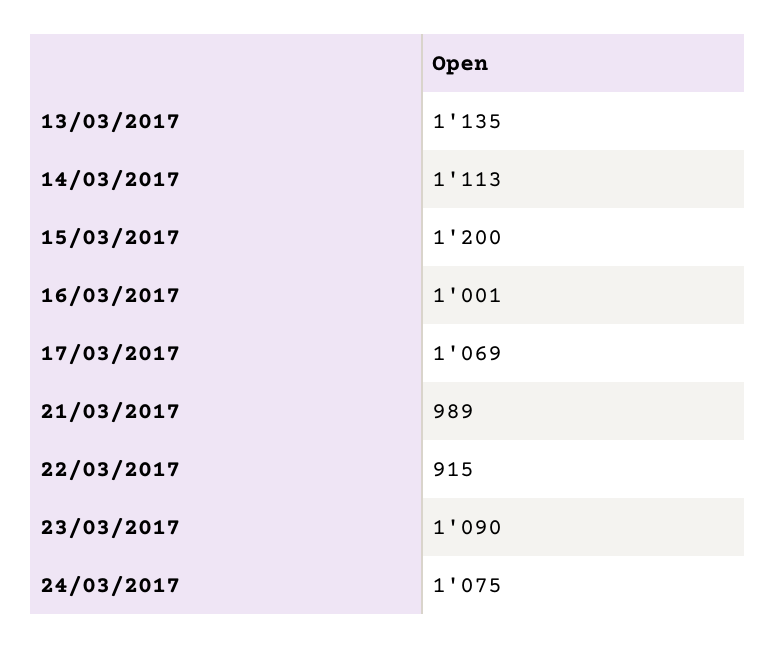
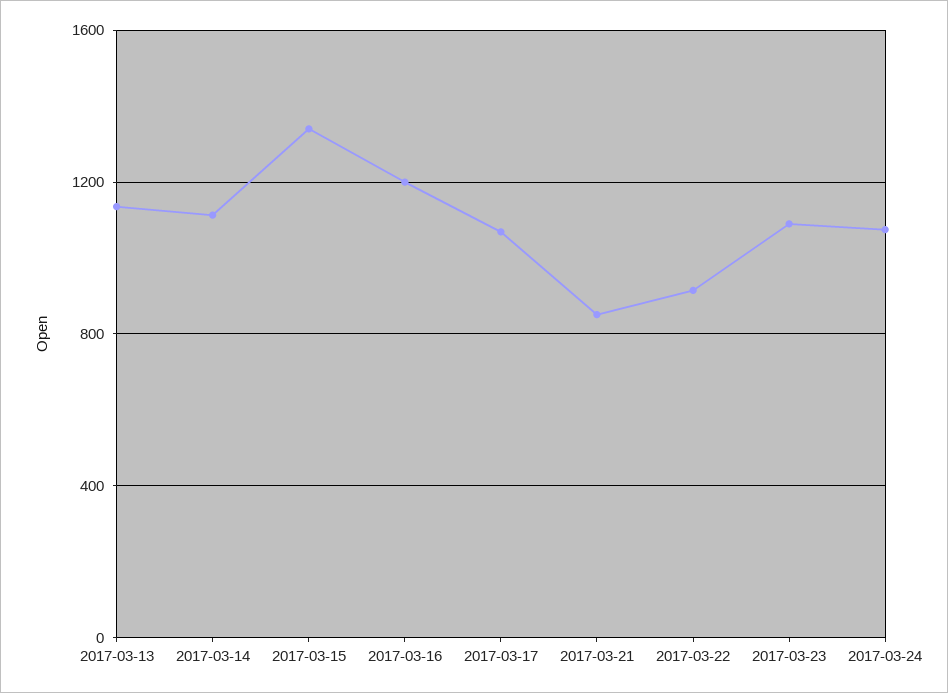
  {
    "13/03/2017": 1135,
    "14/03/2017": 1113,
-   "15/03/2017": 1200,
+   "15/03/2017": 1350,
-   "16/03/2017": 1001,
+   "16/03/2017": 1200,
    "17/03/2017": 1069,
-   "21/03/2017": 989,
+   "21/03/2017": 850,
    "22/03/2017": 915,
    "23/03/2017": 1090,
    "24/03/2017": 1075
  }

